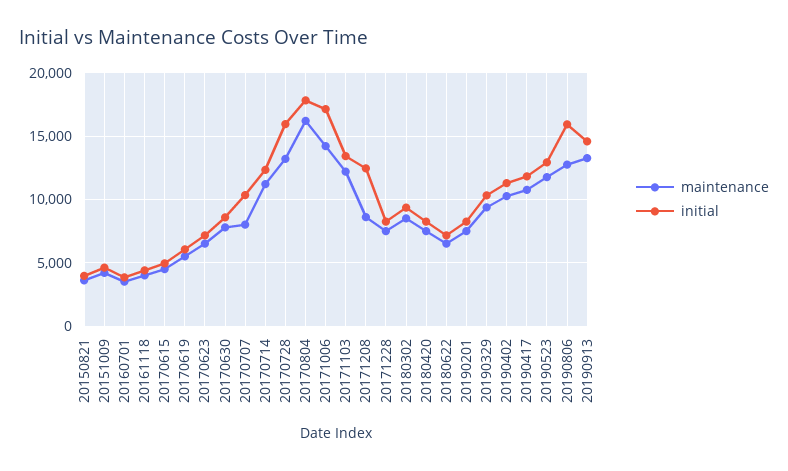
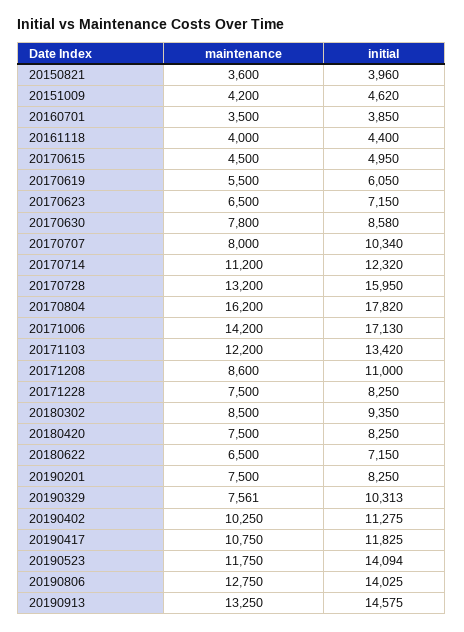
  {
    "maintenance": {
      "20150821": 3600,
      "20151009": 4200,
      "20160701": 3500,
      "20161118": 4000,
      "20170615": 4500,
      "20170619": 5500,
      "20170623": 6500,
      "20170630": 7800,
      "20170707": 8000,
      "20170714": 11200,
      "20170728": 13200,
      "20170804": 16200,
      "20171006": 14200,
      "20171103": 12200,
      "20171208": 8600,
      "20171228": 7500,
      "20180302": 8500,
      "20180420": 7500,
      "20180622": 6500,
      "20190201": 7500,
-     "20190329": 9500,
+     "20190329": 7561,
      "20190402": 10250,
      "20190417": 10750,
      "20190523": 11750,
      "20190806": 12750,
      "20190913": 13250
    },
    "initial": {
      "20150821": 3960,
      "20151009": 4620,
      "20160701": 3850,
      "20161118": 4400,
      "20170615": 4950,
      "20170619": 6050,
      "20170623": 7150,
      "20170630": 8580,
      "20170707": 10340,
      "20170714": 12320,
      "20170728": 15950,
      "20170804": 17820,
      "20171006": 17130,
      "20171103": 13420,
-     "20171208": 12500,
+     "20171208": 11000,
      "20171228": 8250,
      "20180302": 9350,
      "20180420": 8250,
      "20180622": 7150,
      "20190201": 8250,
      "20190329": 10313,
      "20190402": 11275,
      "20190417": 11825,
-     "20190523": 13000,
+     "20190523": 14094,
-     "20190806": 16000,
+     "20190806": 14025,
      "20190913": 14575
    }
  }

